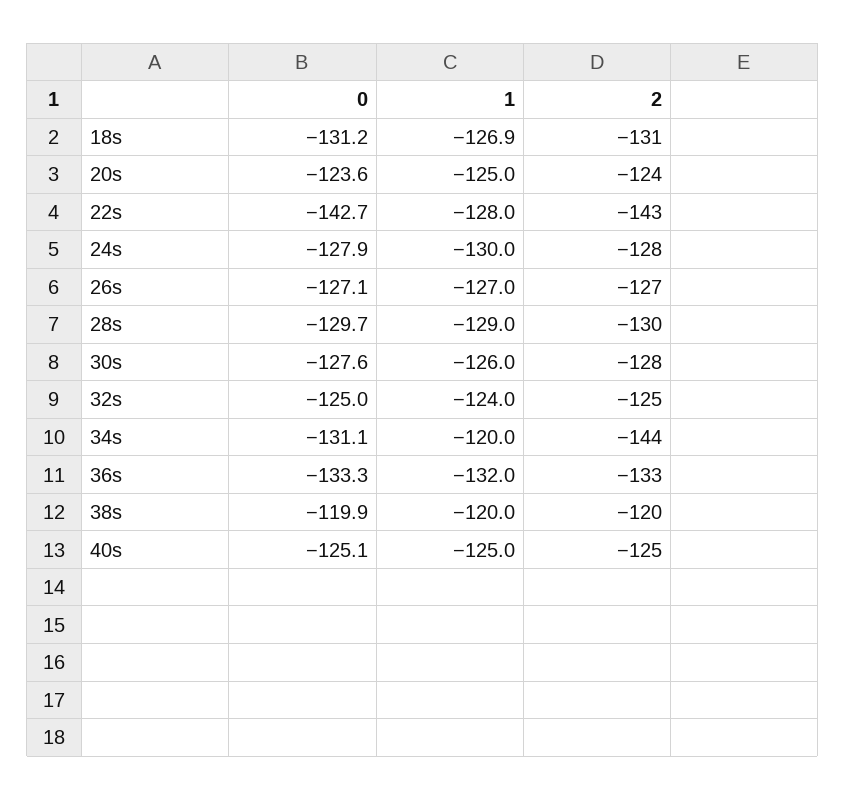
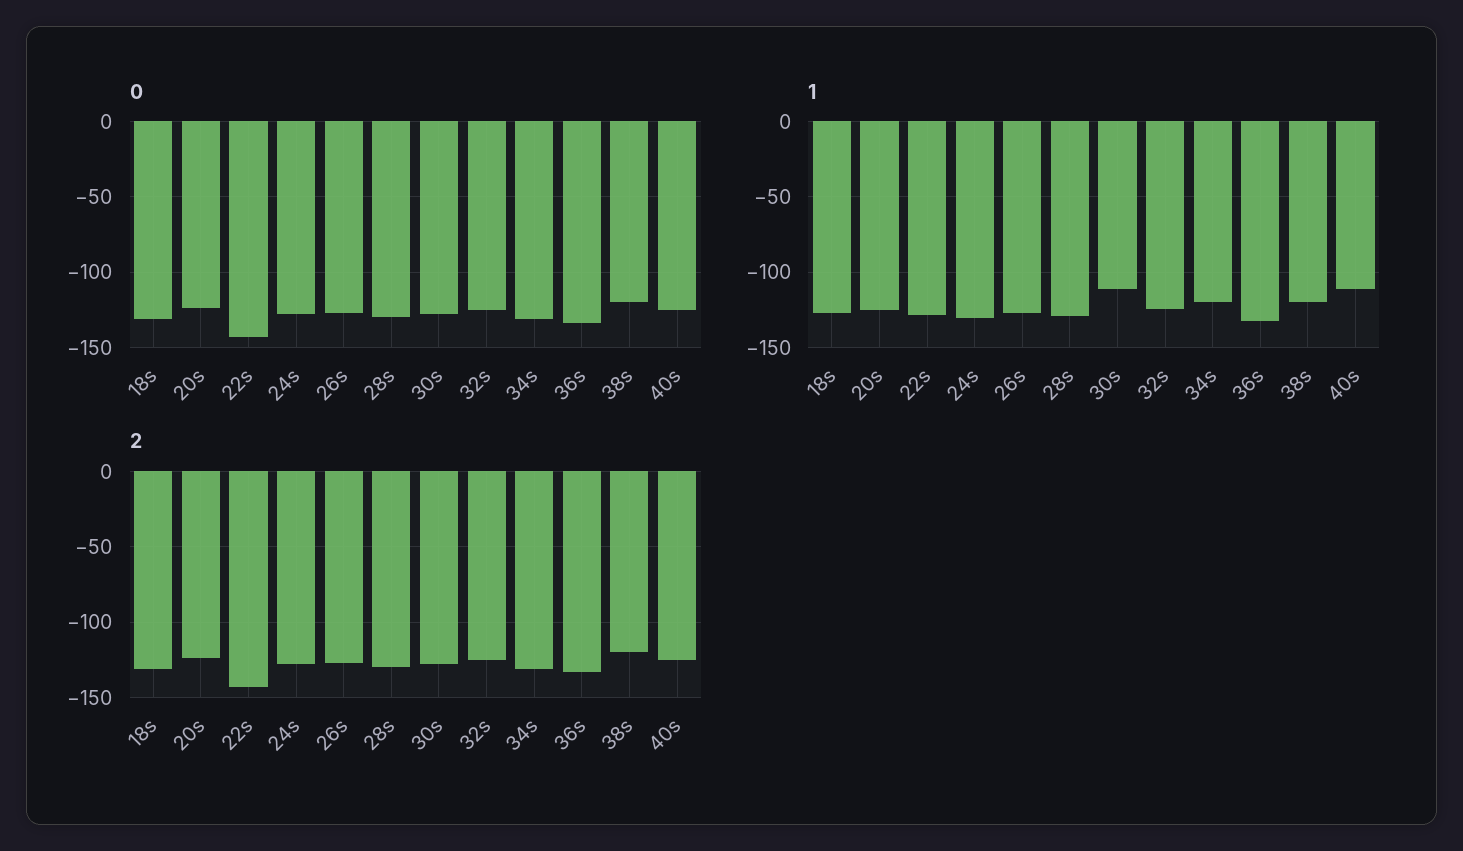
  {
    "0": {
      "18s": -131.2,
      "20s": -123.6,
      "22s": -142.7,
      "24s": -127.9,
      "26s": -127.1,
      "28s": -129.7,
      "30s": -127.6,
      "32s": -125,
      "34s": -131.1,
      "36s": -133.3,
      "38s": -119.9,
      "40s": -125.1
    },
    "1": {
      "18s": -126.9,
      "20s": -125,
      "22s": -128,
      "24s": -130,
      "26s": -127,
      "28s": -129,
-     "30s": -126,
+     "30s": -110,
      "32s": -124,
      "34s": -120,
      "36s": -132,
      "38s": -120,
-     "40s": -125
+     "40s": -110
    },
    "2": {
      "18s": -131,
      "20s": -124,
      "22s": -143,
      "24s": -128,
      "26s": -127,
      "28s": -130,
      "30s": -128,
      "32s": -125,
-     "34s": -144,
+     "34s": -130,
      "36s": -133,
      "38s": -120,
      "40s": -125
    }
  }

